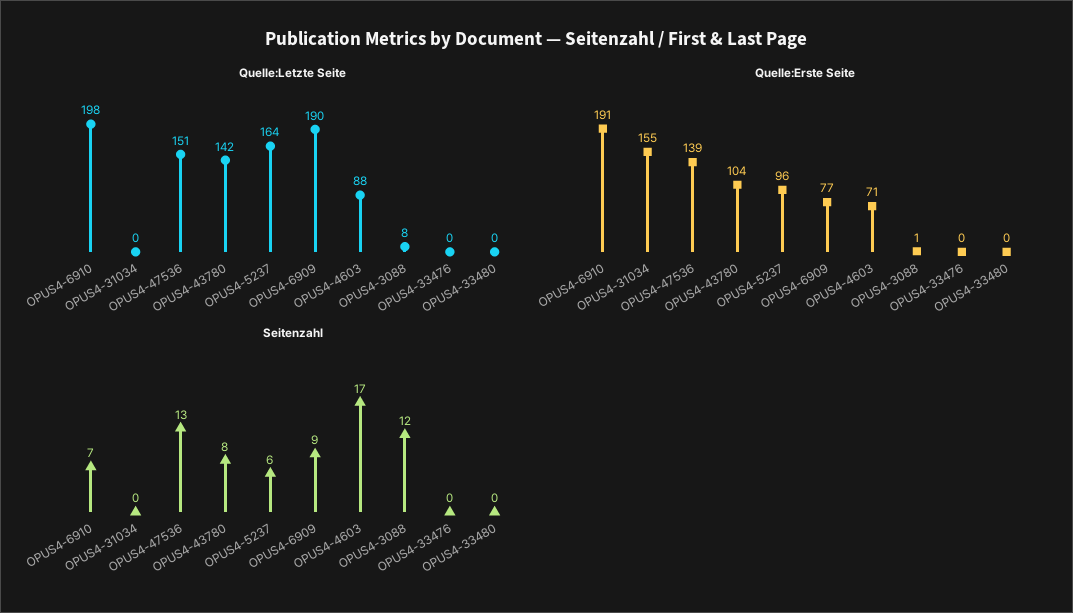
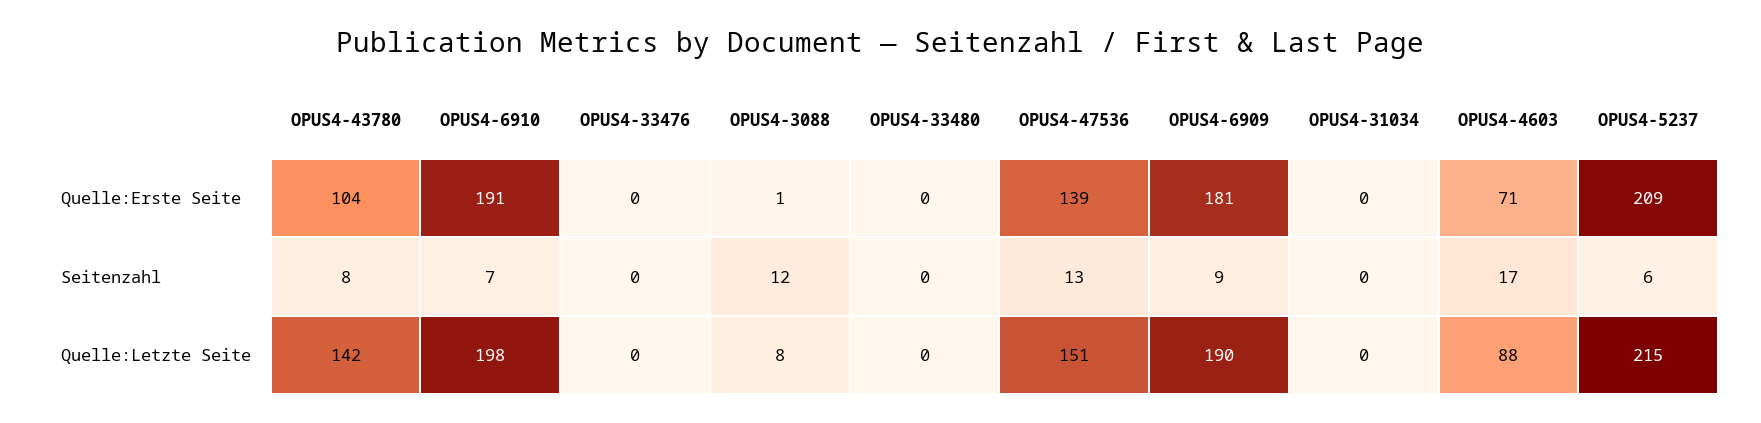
  {
    "Quelle:Letzte Seite": {
      "OPUS4-6910": 198,
      "OPUS4-31034": 0,
      "OPUS4-47536": 151,
      "OPUS4-43780": 142,
-     "OPUS4-5237": 164,
+     "OPUS4-5237": 215,
      "OPUS4-6909": 190,
      "OPUS4-4603": 88,
      "OPUS4-3088": 8,
      "OPUS4-33476": 0,
      "OPUS4-33480": 0
    },
    "Quelle:Erste Seite": {
      "OPUS4-6910": 191,
-     "OPUS4-31034": 155,
+     "OPUS4-31034": 0,
      "OPUS4-47536": 139,
      "OPUS4-43780": 104,
-     "OPUS4-5237": 96,
+     "OPUS4-5237": 209,
-     "OPUS4-6909": 77,
+     "OPUS4-6909": 181,
      "OPUS4-4603": 71,
      "OPUS4-3088": 1,
      "OPUS4-33476": 0,
      "OPUS4-33480": 0
    },
    "Seitenzahl": {
      "OPUS4-6910": 7,
      "OPUS4-31034": 0,
      "OPUS4-47536": 13,
      "OPUS4-43780": 8,
      "OPUS4-5237": 6,
      "OPUS4-6909": 9,
      "OPUS4-4603": 17,
      "OPUS4-3088": 12,
      "OPUS4-33476": 0,
      "OPUS4-33480": 0
    }
  }

